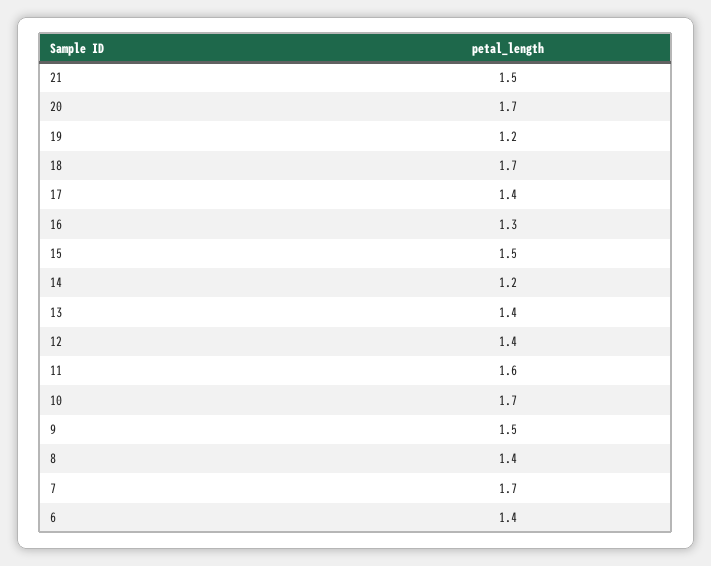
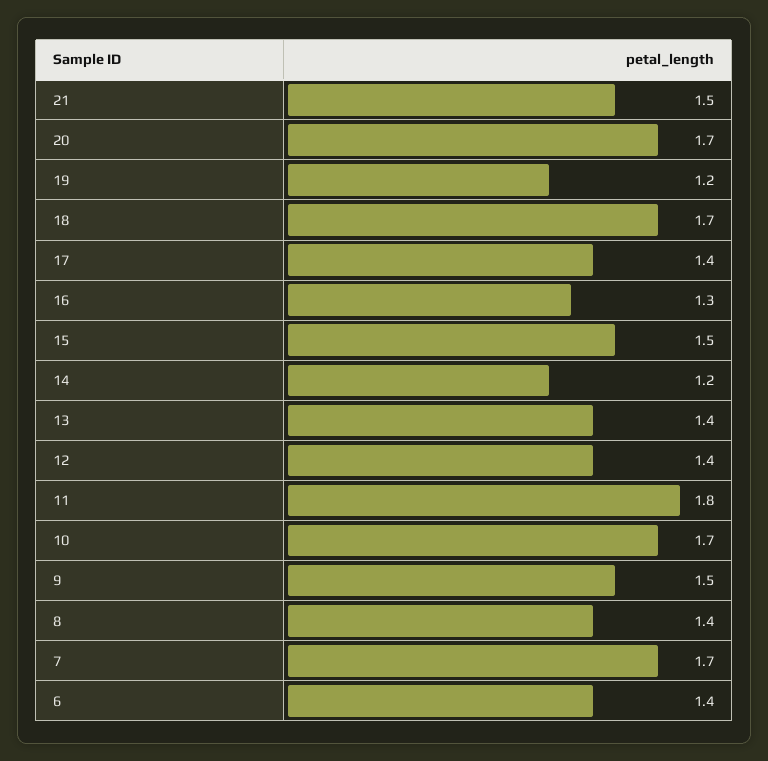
  {
    "21": 1.5,
    "20": 1.7,
    "19": 1.2,
    "18": 1.7,
    "17": 1.4,
    "16": 1.3,
    "15": 1.5,
    "14": 1.2,
    "13": 1.4,
    "12": 1.4,
-   "11": 1.6,
+   "11": 1.8,
    "10": 1.7,
    "9": 1.5,
    "8": 1.4,
    "7": 1.7,
    "6": 1.4
  }

